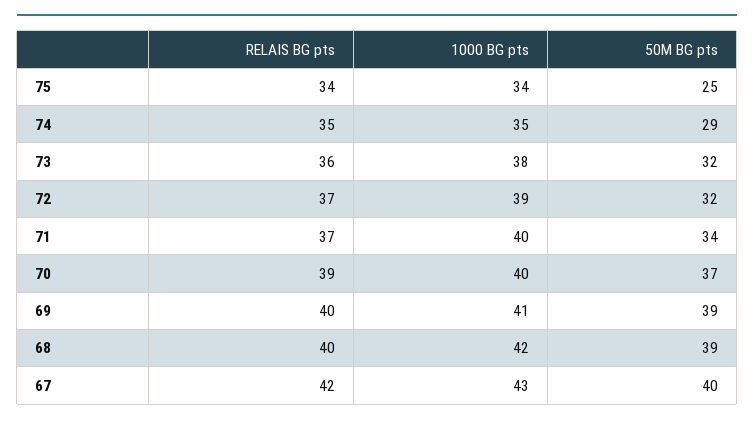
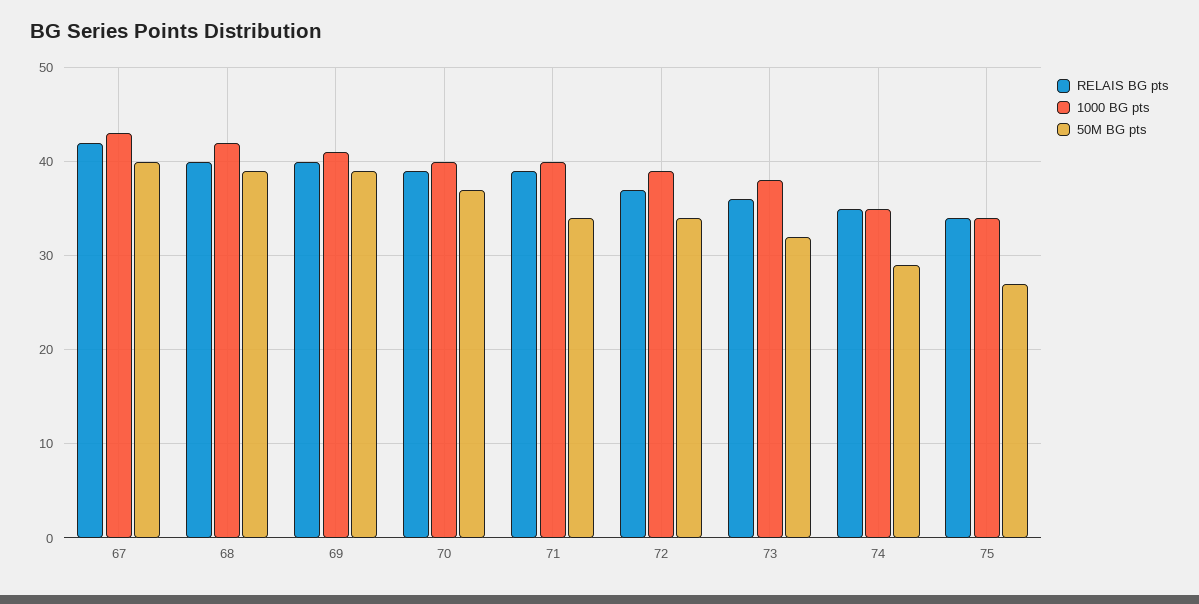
  {
    "RELAIS BG pts": {
      "75": 34,
      "74": 35,
      "73": 36,
      "72": 37,
-     "71": 37,
+     "71": 39,
      "70": 39,
      "69": 40,
      "68": 40,
      "67": 42
    },
    "1000 BG pts": {
      "75": 34,
      "74": 35,
      "73": 38,
      "72": 39,
      "71": 40,
      "70": 40,
      "69": 41,
      "68": 42,
      "67": 43
    },
    "50M BG pts": {
-     "75": 25,
+     "75": 27,
      "74": 29,
      "73": 32,
-     "72": 32,
+     "72": 34,
      "71": 34,
      "70": 37,
      "69": 39,
      "68": 39,
      "67": 40
    }
  }

